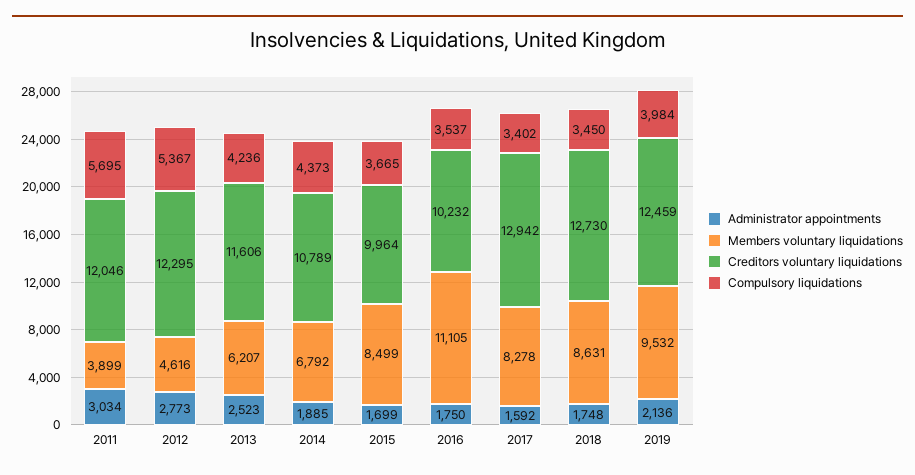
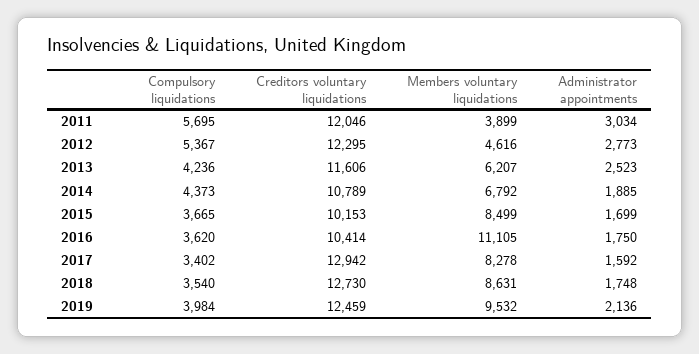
  {
    "Administrator appointments": {
      "2011": 3034,
      "2012": 2773,
      "2013": 2523,
      "2014": 1885,
      "2015": 1699,
      "2016": 1750,
      "2017": 1592,
      "2018": 1748,
      "2019": 2136
    },
    "Members voluntary liquidations": {
      "2011": 3899,
      "2012": 4616,
      "2013": 6207,
      "2014": 6792,
      "2015": 8499,
      "2016": 11105,
      "2017": 8278,
      "2018": 8631,
      "2019": 9532
    },
    "Creditors voluntary liquidations": {
      "2011": 12046,
      "2012": 12295,
      "2013": 11606,
      "2014": 10789,
-     "2015": 9964,
+     "2015": 10153,
-     "2016": 10232,
+     "2016": 10414,
      "2017": 12942,
      "2018": 12730,
      "2019": 12459
    },
    "Compulsory liquidations": {
      "2011": 5695,
      "2012": 5367,
      "2013": 4236,
      "2014": 4373,
      "2015": 3665,
-     "2016": 3537,
+     "2016": 3620,
      "2017": 3402,
-     "2018": 3450,
+     "2018": 3540,
      "2019": 3984
    }
  }

